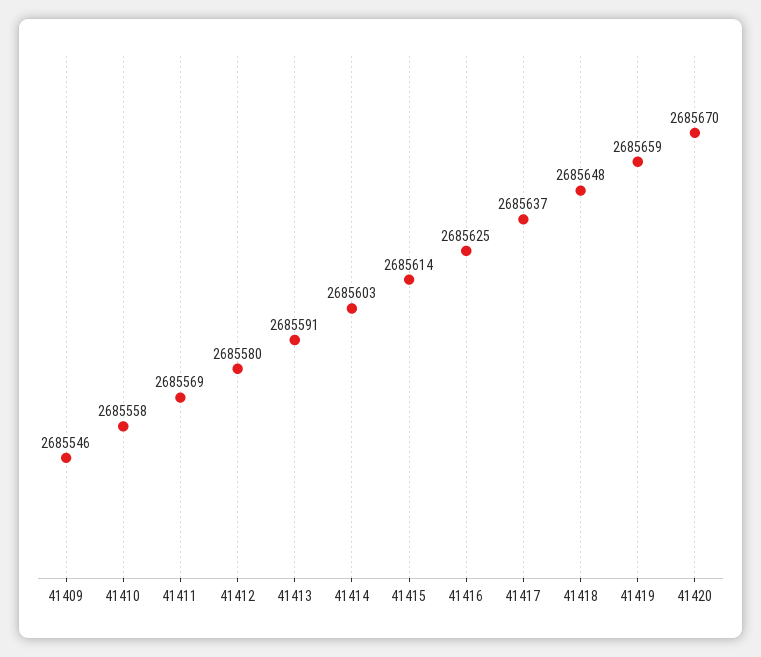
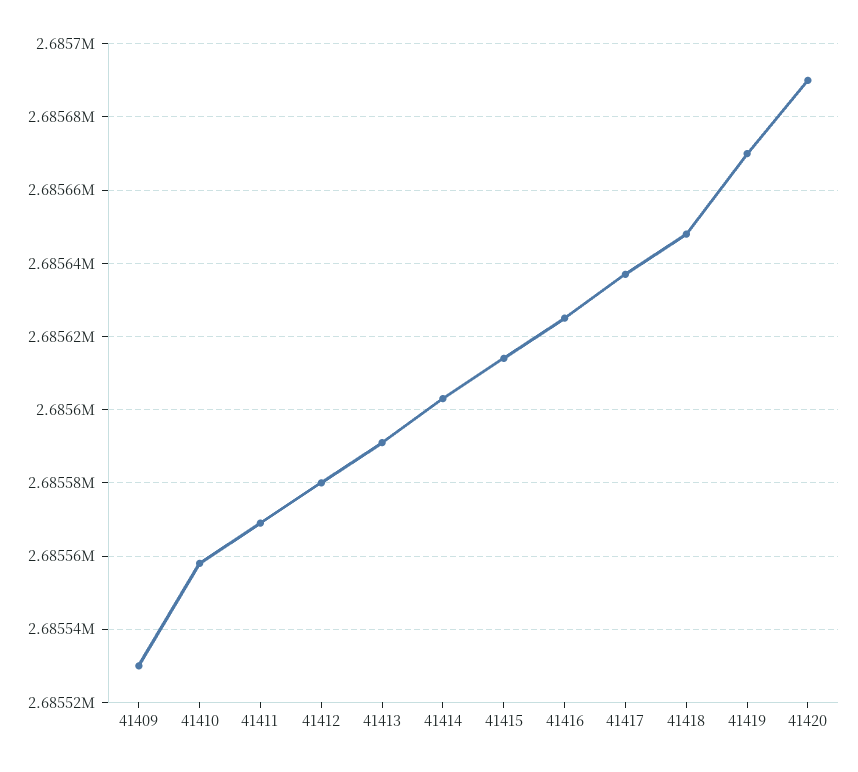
  {
-   "41409": 2685546,
+   "41409": 2685530,
    "41410": 2685558,
    "41411": 2685569,
    "41412": 2685580,
    "41413": 2685591,
    "41414": 2685603,
    "41415": 2685614,
    "41416": 2685625,
    "41417": 2685637,
    "41418": 2685648,
-   "41419": 2685659,
+   "41419": 2685670,
-   "41420": 2685670
+   "41420": 2685690
  }

